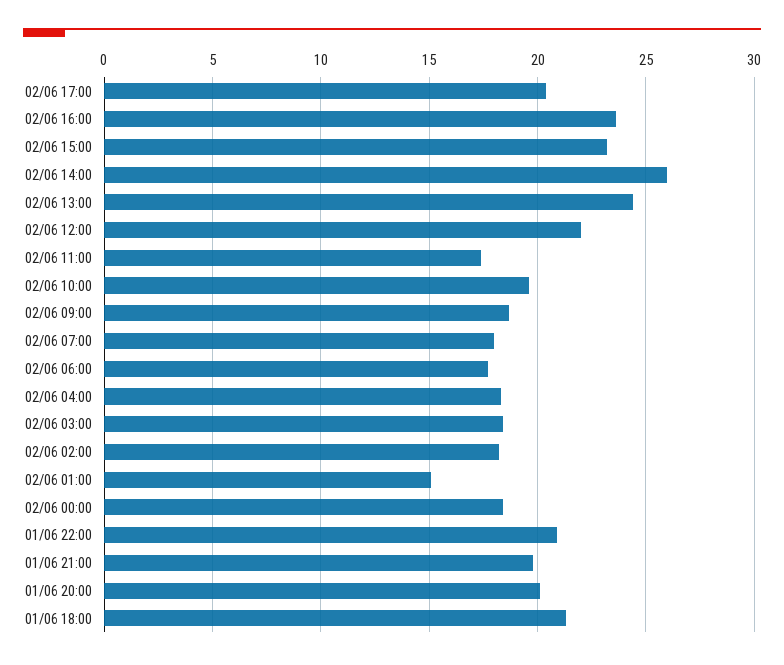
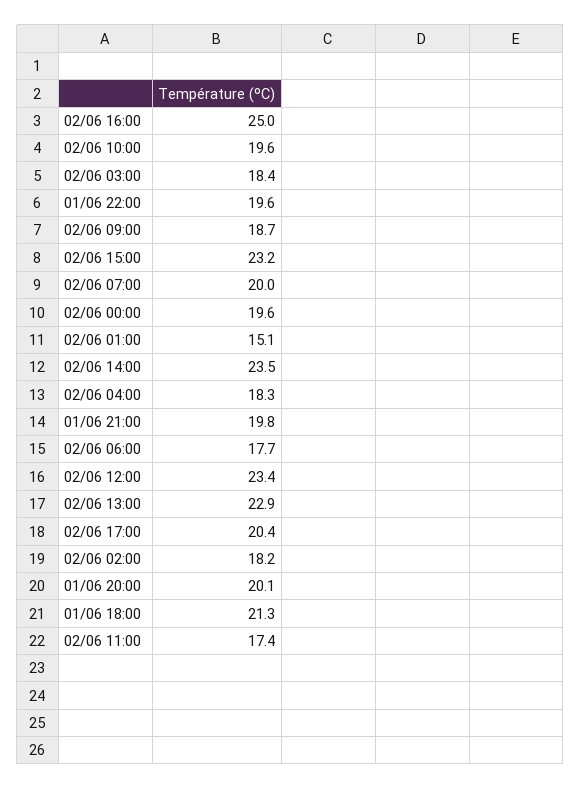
  {
    "02/06 17:00": 20.4,
-   "02/06 16:00": 23.5,
+   "02/06 16:00": 25,
    "02/06 15:00": 23.2,
-   "02/06 14:00": 26,
+   "02/06 14:00": 23.5,
-   "02/06 13:00": 24.5,
+   "02/06 13:00": 22.9,
-   "02/06 12:00": 22,
+   "02/06 12:00": 23.4,
    "02/06 11:00": 17.4,
    "02/06 10:00": 19.6,
    "02/06 09:00": 18.7,
-   "02/06 07:00": 18,
+   "02/06 07:00": 20,
    "02/06 06:00": 17.7,
    "02/06 04:00": 18.3,
    "02/06 03:00": 18.4,
    "02/06 02:00": 18.2,
    "02/06 01:00": 15.1,
-   "02/06 00:00": 18.5,
+   "02/06 00:00": 19.6,
-   "01/06 22:00": 21,
+   "01/06 22:00": 19.6,
    "01/06 21:00": 19.8,
    "01/06 20:00": 20.1,
    "01/06 18:00": 21.3
  }

